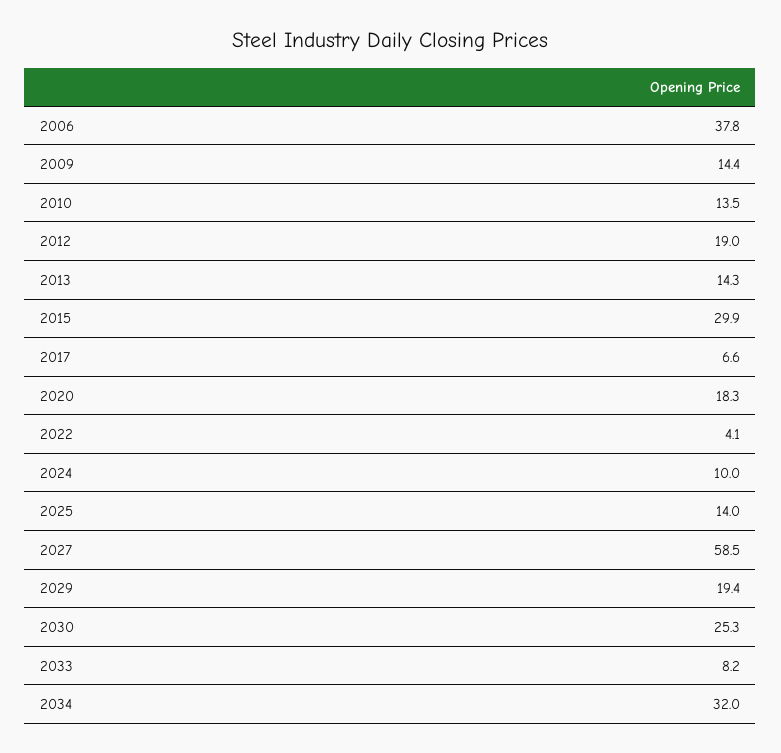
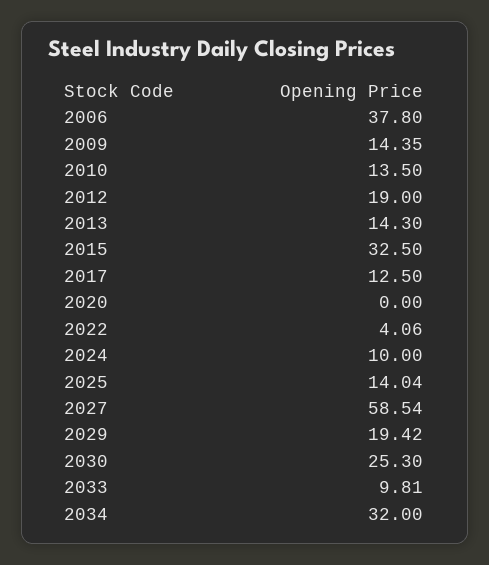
  {
    "2006": 37.8,
    "2009": 14.35,
    "2010": 13.5,
    "2012": 19,
    "2013": 14.3,
-   "2015": 29.9,
+   "2015": 32.5,
-   "2017": 6.6,
+   "2017": 12.5,
-   "2020": 18.3,
+   "2020": 0,
    "2022": 4.06,
    "2024": 10,
    "2025": 14.04,
    "2027": 58.54,
    "2029": 19.42,
    "2030": 25.3,
-   "2033": 8.2,
+   "2033": 9.81,
    "2034": 32
  }

